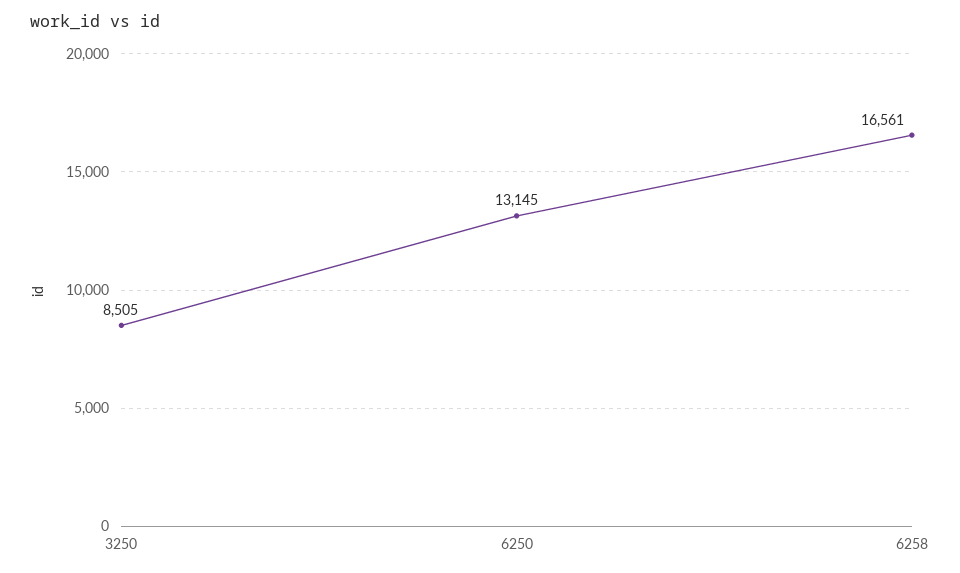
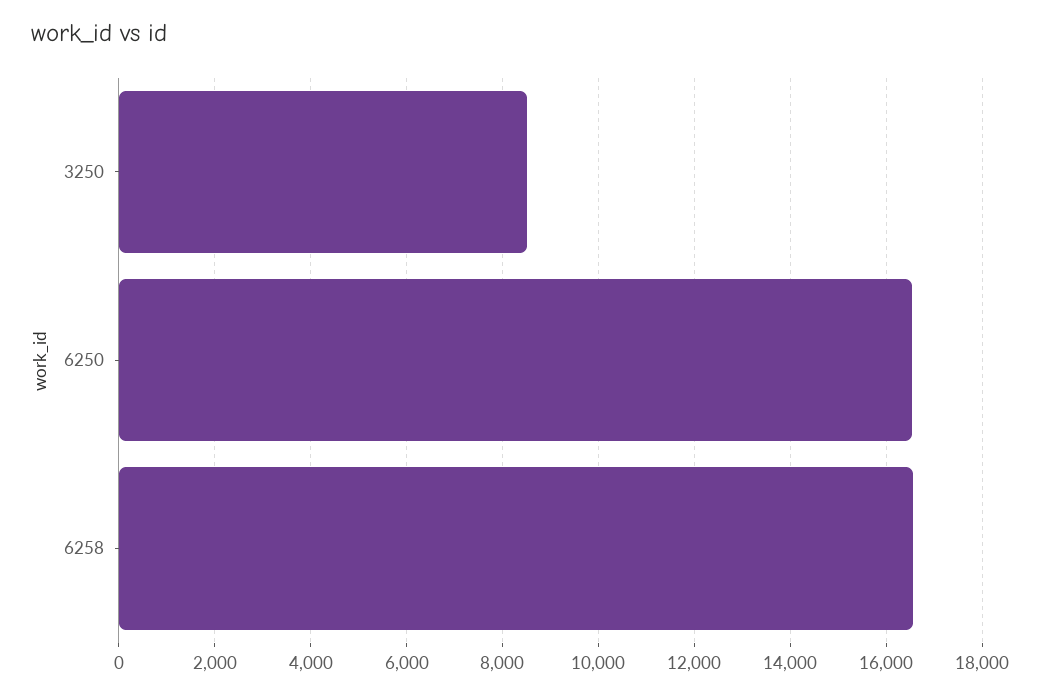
  {
    "3250": 8505,
-   "6250": 13145,
+   "6250": 16600,
    "6258": 16561
  }

